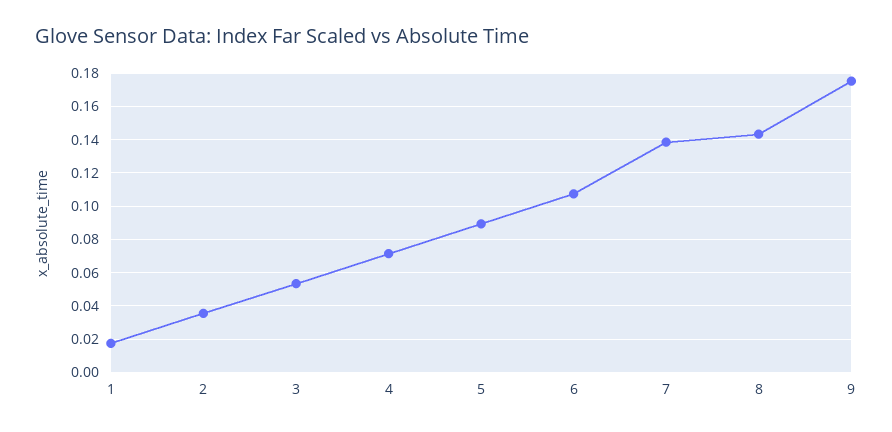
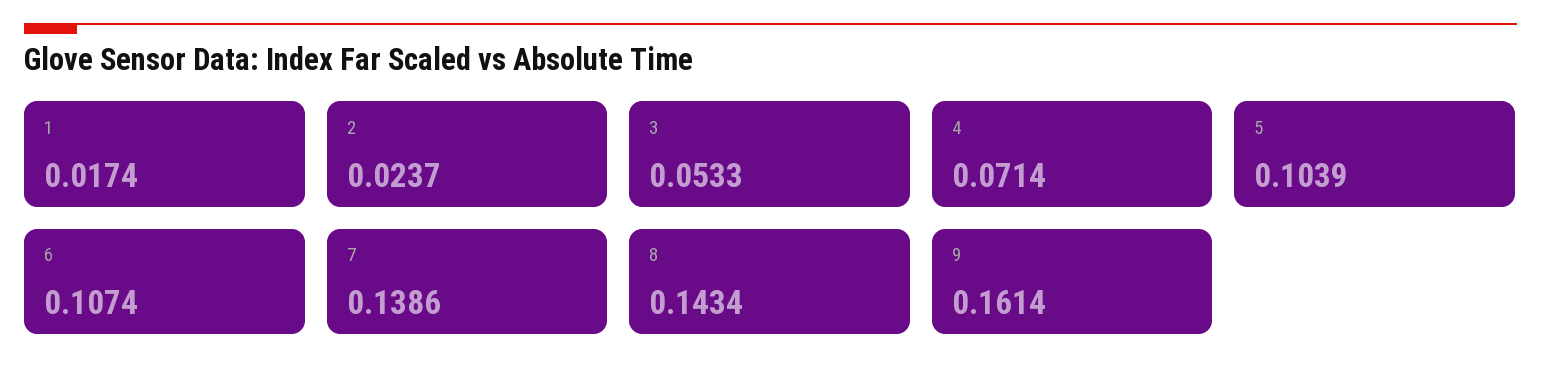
  {
    "1": 0.0174,
-   "2": 0.035,
+   "2": 0.0237,
    "3": 0.0533,
    "4": 0.0714,
-   "5": 0.09,
+   "5": 0.1039,
    "6": 0.1074,
    "7": 0.1386,
    "8": 0.1434,
-   "9": 0.175
+   "9": 0.1614
  }

